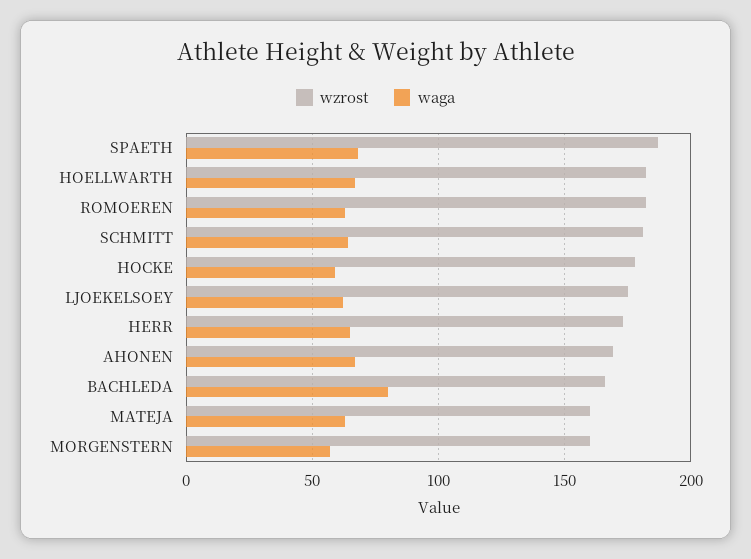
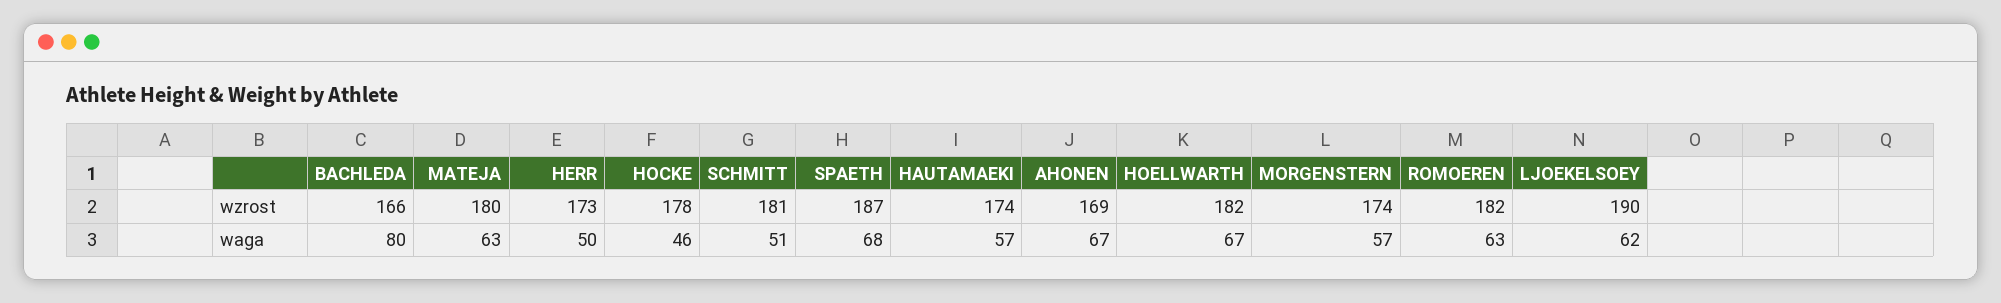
  {
    "wzrost": {
      "SPAETH": 187,
      "HOELLWARTH": 182,
      "ROMOEREN": 182,
      "SCHMITT": 181,
      "HOCKE": 178,
-     "LJOEKELSOEY": 175,
+     "LJOEKELSOEY": 190,
      "HERR": 173,
      "AHONEN": 169,
      "BACHLEDA": 166,
-     "MATEJA": 160,
+     "MATEJA": 180,
-     "MORGENSTERN": 160
+     "MORGENSTERN": 174,
+     "HAUTAMAEKI": 174
    },
    "waga": {
      "SPAETH": 68,
      "HOELLWARTH": 67,
      "ROMOEREN": 63,
-     "SCHMITT": 65,
+     "SCHMITT": 51,
-     "HOCKE": 60,
+     "HOCKE": 46,
      "LJOEKELSOEY": 62,
-     "HERR": 65,
+     "HERR": 50,
      "AHONEN": 67,
      "BACHLEDA": 80,
      "MATEJA": 63,
-     "MORGENSTERN": 57
+     "MORGENSTERN": 57,
+     "HAUTAMAEKI": 57
    }
  }

